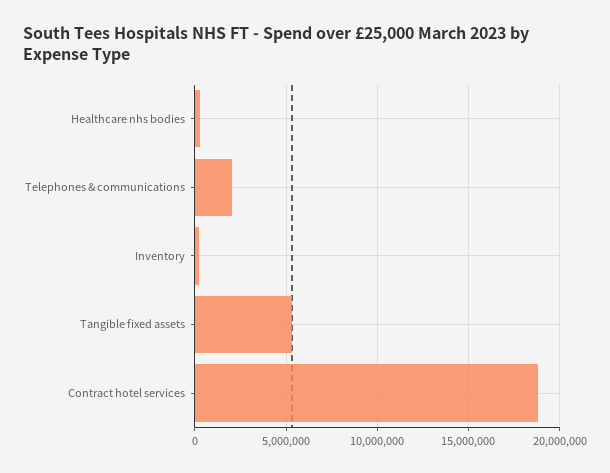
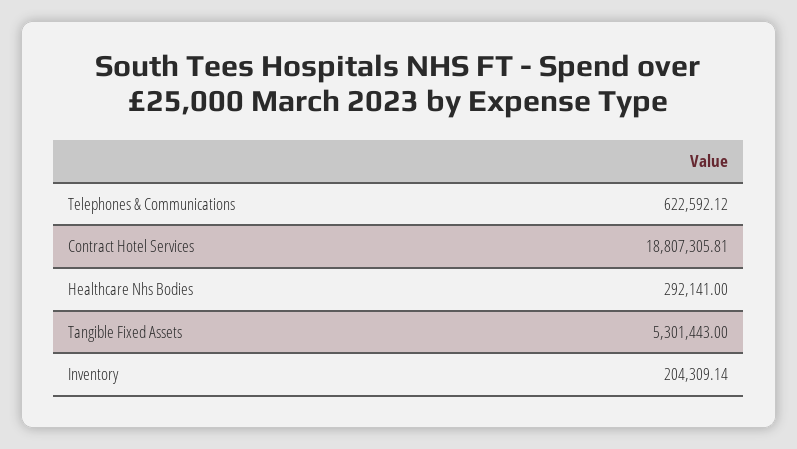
  {
    "Healthcare nhs bodies": 292141,
-   "Telephones & communications": 2000000,
+   "Telephones & communications": 622592.12,
    "Inventory": 204309.14,
    "Tangible fixed assets": 5301443,
    "Contract hotel services": 18807305.81
  }

